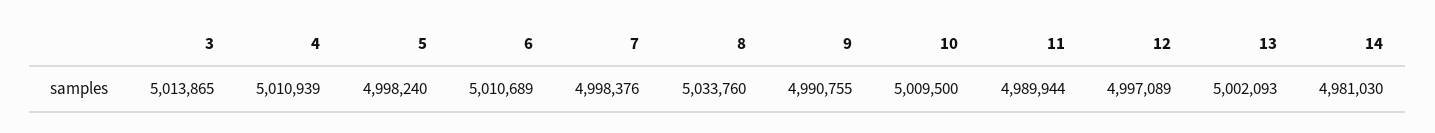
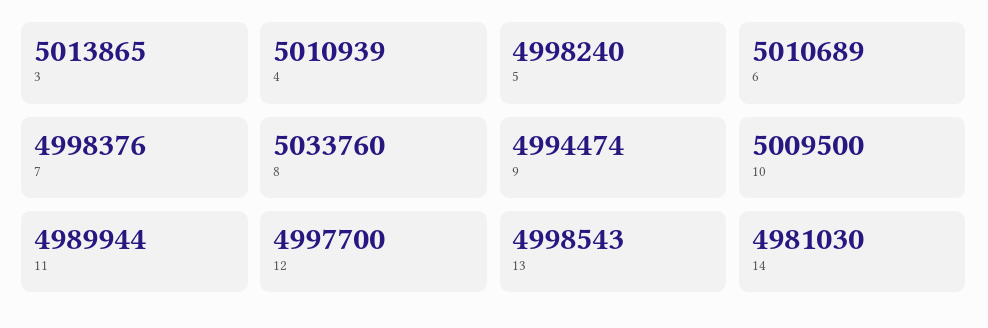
  {
    "3": 5013865,
    "4": 5010939,
    "5": 4998240,
    "6": 5010689,
    "7": 4998376,
    "8": 5033760,
-   "9": 4990755,
+   "9": 4994474,
    "10": 5009500,
    "11": 4989944,
-   "12": 4997089,
+   "12": 4997700,
-   "13": 5002093,
+   "13": 4998543,
    "14": 4981030
  }

